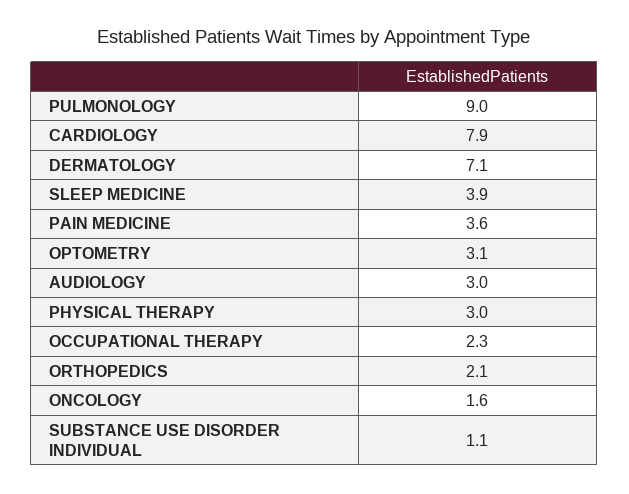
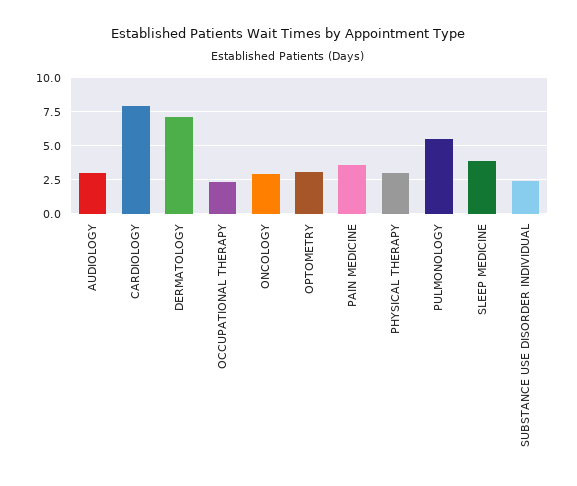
  {
-   "PULMONOLOGY": 9,
+   "PULMONOLOGY": 5.5,
    "CARDIOLOGY": 7.9,
    "DERMATOLOGY": 7.1,
    "SLEEP MEDICINE": 3.9,
    "PAIN MEDICINE": 3.6,
    "OPTOMETRY": 3.1,
    "AUDIOLOGY": 3,
    "PHYSICAL THERAPY": 3,
    "OCCUPATIONAL THERAPY": 2.3,
-   "ORTHOPEDICS": 2.1,
-   "ONCOLOGY": 1.6,
+   "ONCOLOGY": 3,
-   "SUBSTANCE USE DISORDER INDIVIDUAL": 1.1
+   "SUBSTANCE USE DISORDER INDIVIDUAL": 2.5
  }

